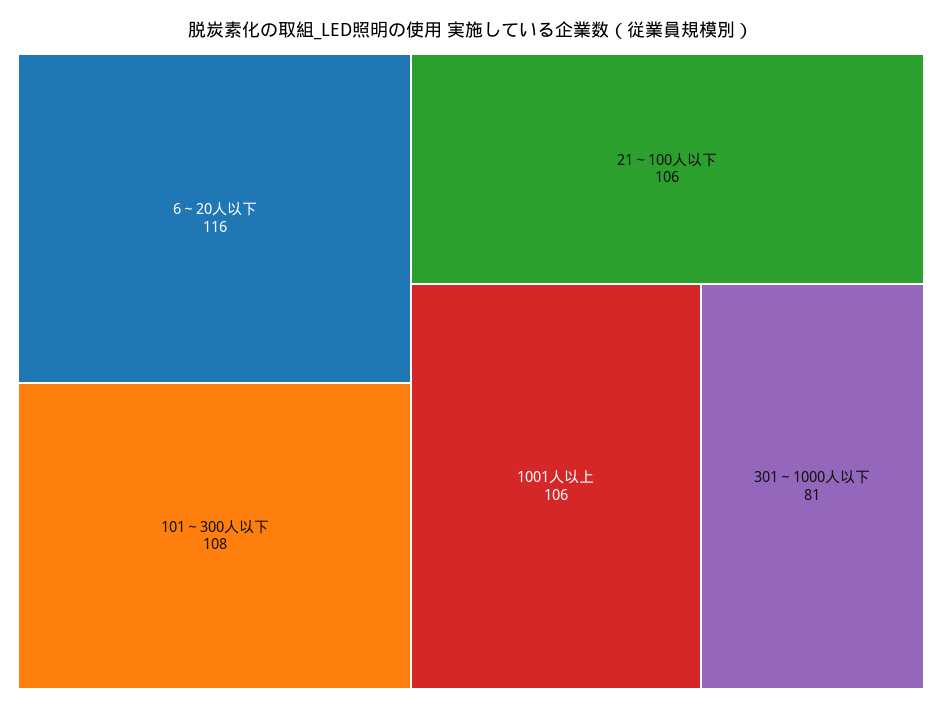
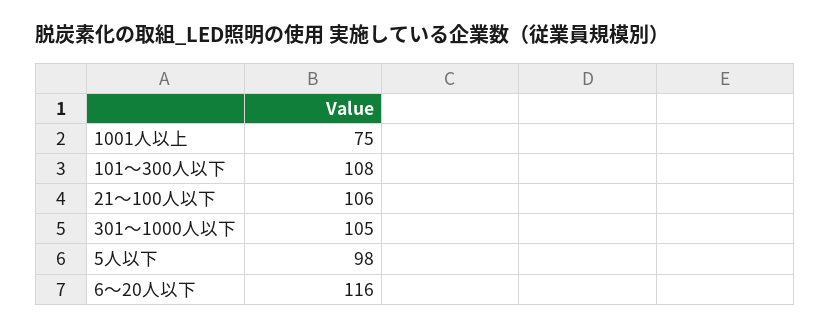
  {
    "6～20人以下": 116,
    "101～300人以下": 108,
    "21～100人以下": 106,
-   "1001人以上": 106,
+   "1001人以上": 75,
-   "301～1000人以下": 81
+   "301～1000人以下": 105,
+   "5人以下": 98
  }

